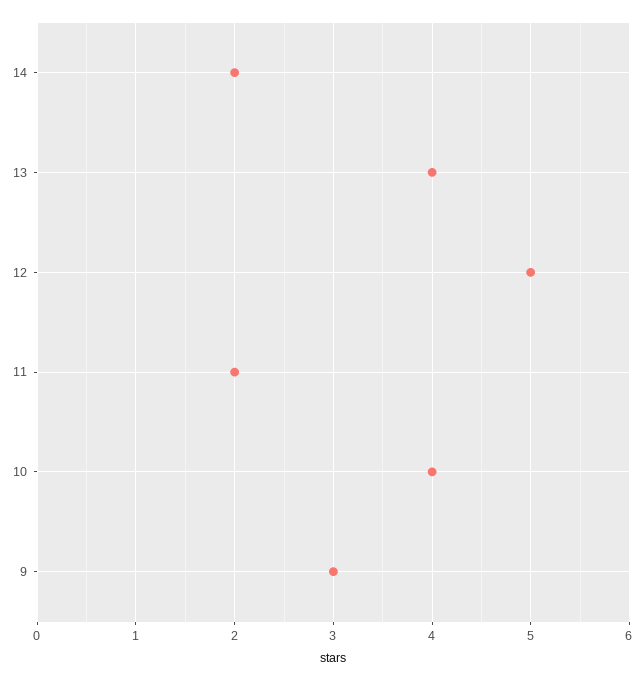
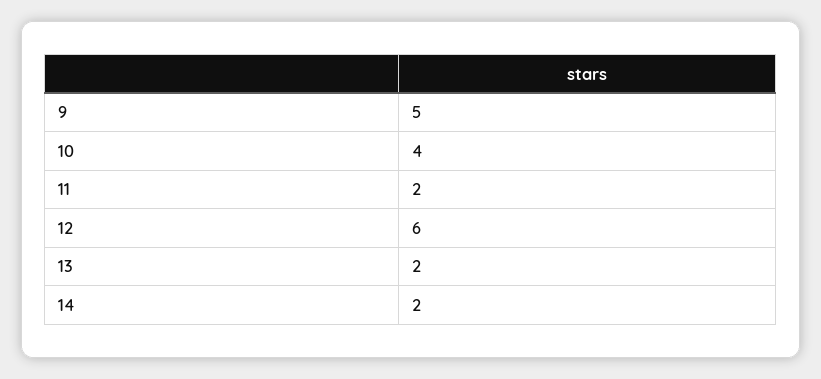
  {
    "14": 2,
-   "13": 4,
+   "13": 2,
-   "12": 5,
+   "12": 6,
    "11": 2,
    "10": 4,
-   "9": 3
+   "9": 5
  }

